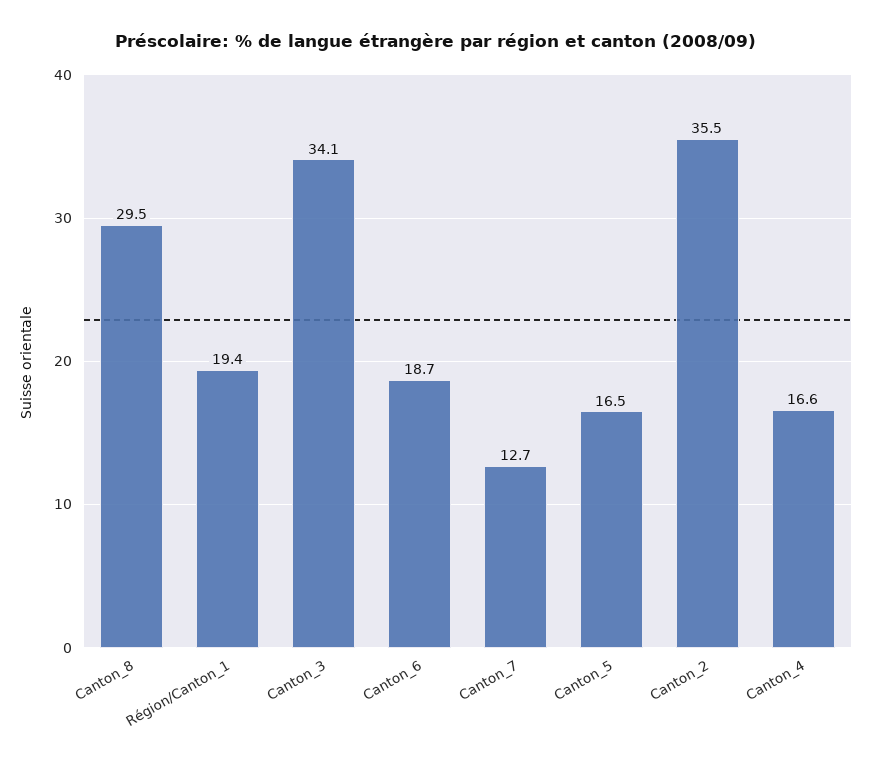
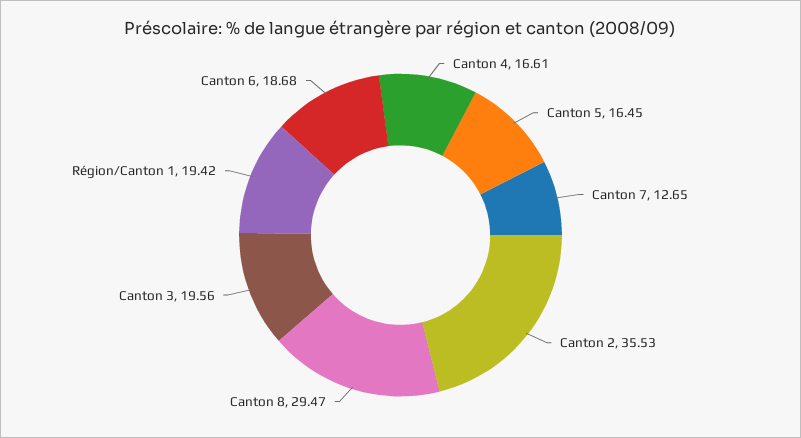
  {
    "Canton_8": 29.47,
    "Région/Canton_1": 19.42,
-   "Canton_3": 34.1,
+   "Canton_3": 19.56,
    "Canton_6": 18.68,
    "Canton_7": 12.65,
    "Canton_5": 16.45,
    "Canton_2": 35.53,
    "Canton_4": 16.61
  }

